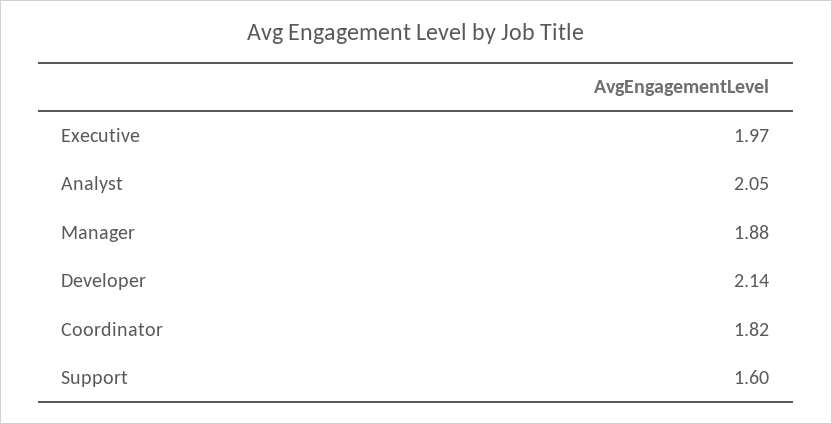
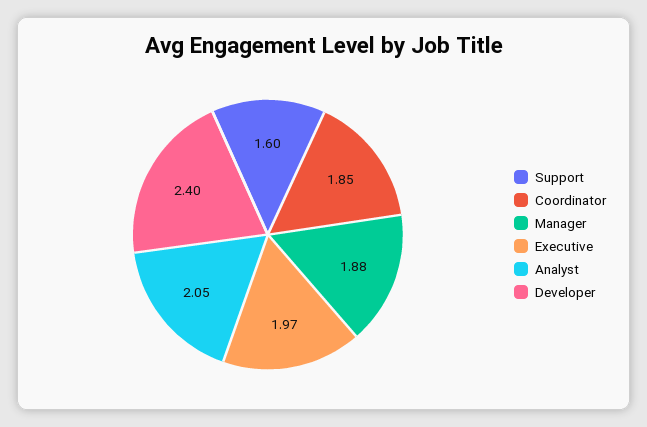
  {
    "Executive": 1.97,
    "Analyst": 2.05,
    "Manager": 1.88,
-   "Developer": 2.14,
+   "Developer": 2.4,
-   "Coordinator": 1.82,
+   "Coordinator": 1.85,
    "Support": 1.6
  }

